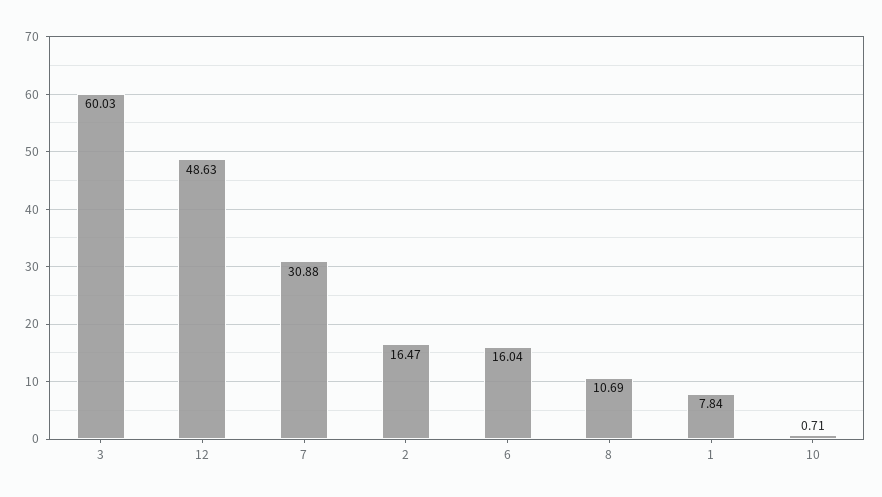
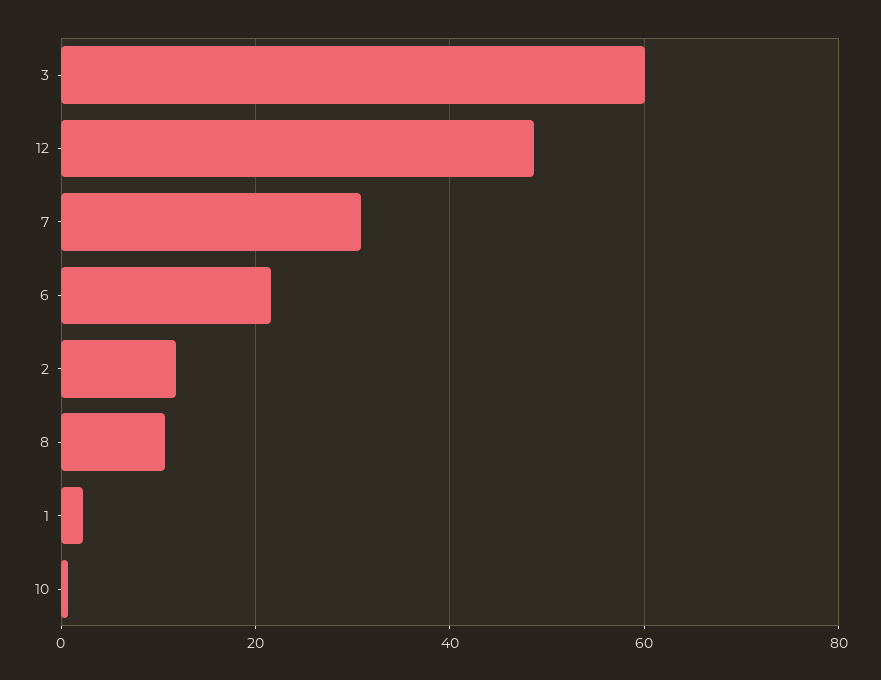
  {
    "3": 60.03,
    "12": 48.63,
    "7": 30.88,
-   "2": 16.47,
+   "2": 12,
-   "6": 16.04,
+   "6": 22,
    "8": 10.69,
-   "1": 7.84,
+   "1": 2,
    "10": 0.71
  }

